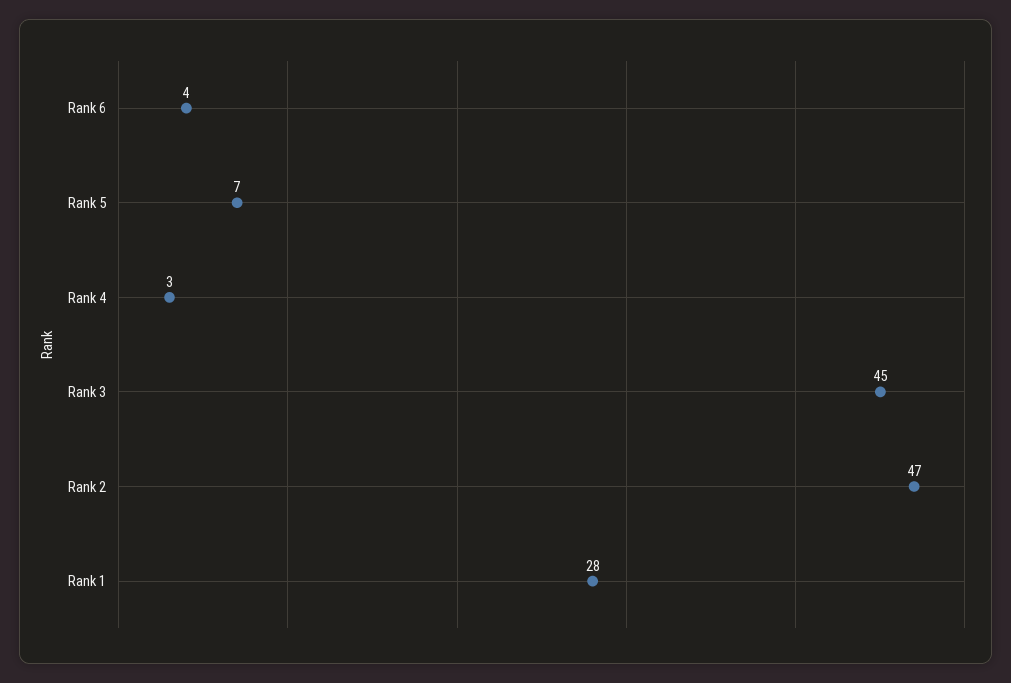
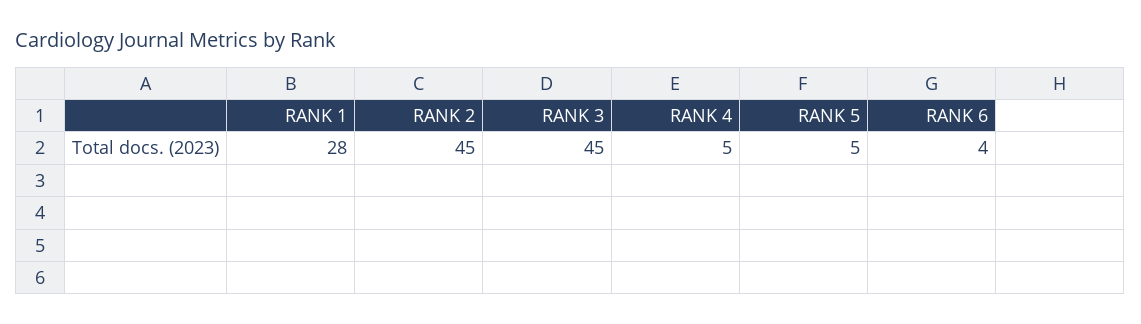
  {
    "Rank 6": 4,
-   "Rank 5": 7,
+   "Rank 5": 5,
-   "Rank 4": 3,
+   "Rank 4": 5,
    "Rank 3": 45,
-   "Rank 2": 47,
+   "Rank 2": 45,
    "Rank 1": 28
  }

